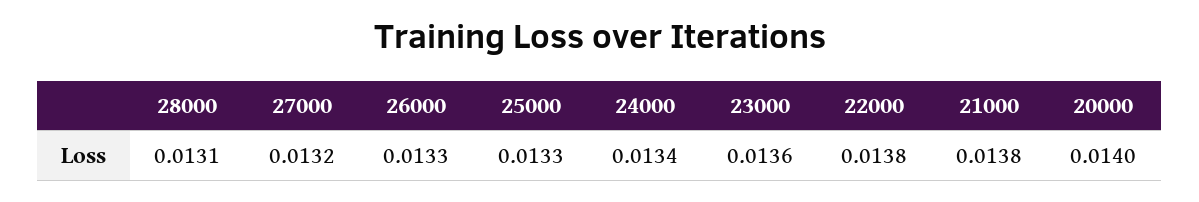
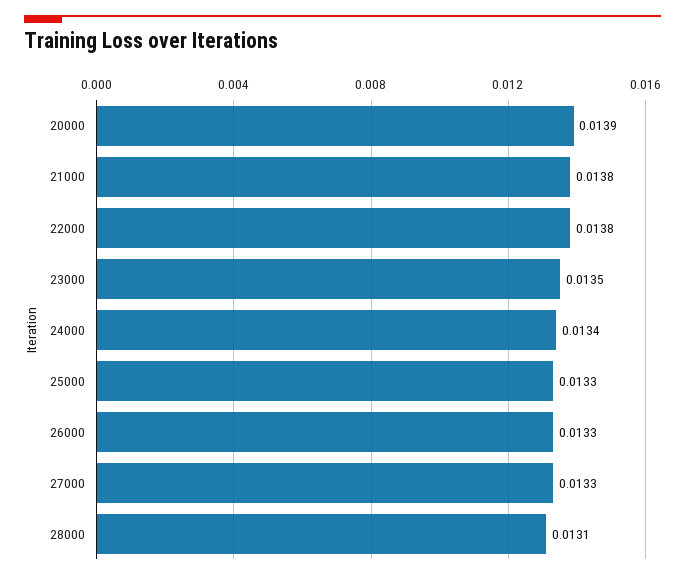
  {
    "28000": 0.0131,
-   "27000": 0.0132,
+   "27000": 0.0133,
    "26000": 0.0133,
    "25000": 0.0133,
    "24000": 0.0134,
-   "23000": 0.0136,
+   "23000": 0.0135,
    "22000": 0.0138,
    "21000": 0.0138,
-   "20000": 0.014
+   "20000": 0.0139
  }

